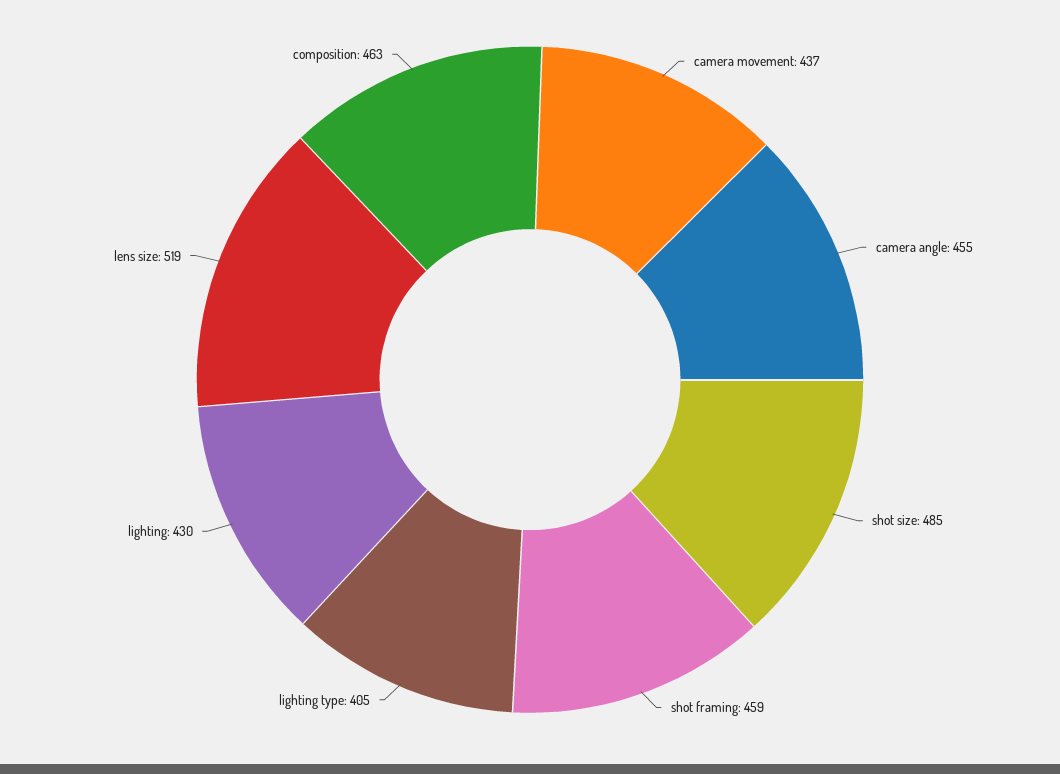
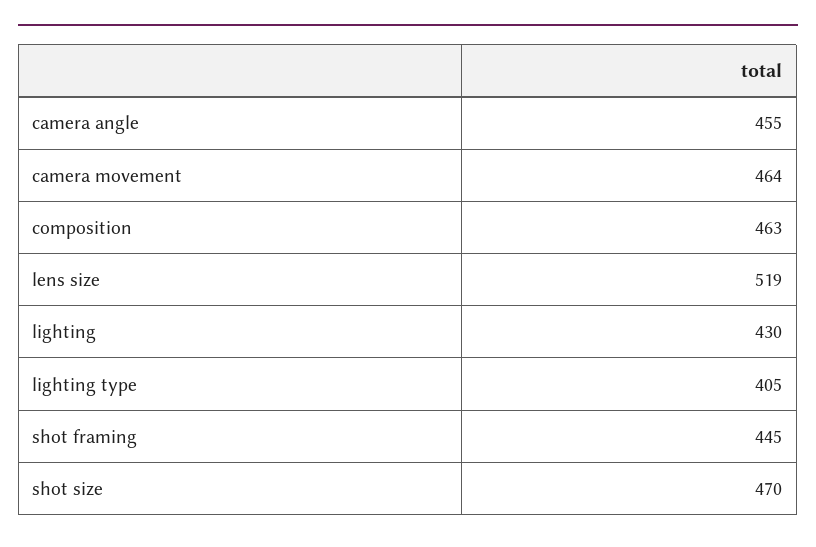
  {
-   "camera movement": 437,
+   "camera movement": 464,
    "camera angle": 455,
-   "shot size": 485,
+   "shot size": 470,
-   "shot framing": 459,
+   "shot framing": 445,
    "lighting type": 405,
    "lighting": 430,
    "lens size": 519,
    "composition": 463
  }

